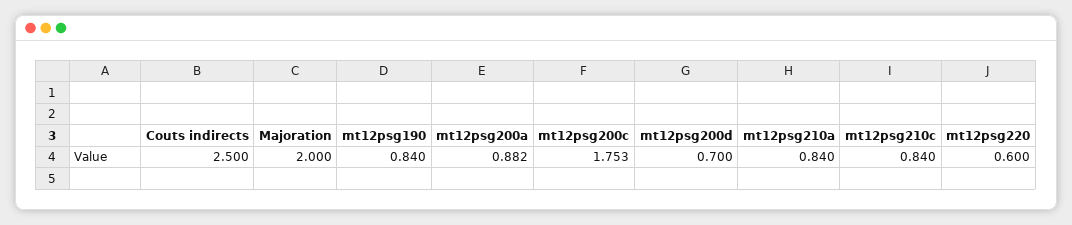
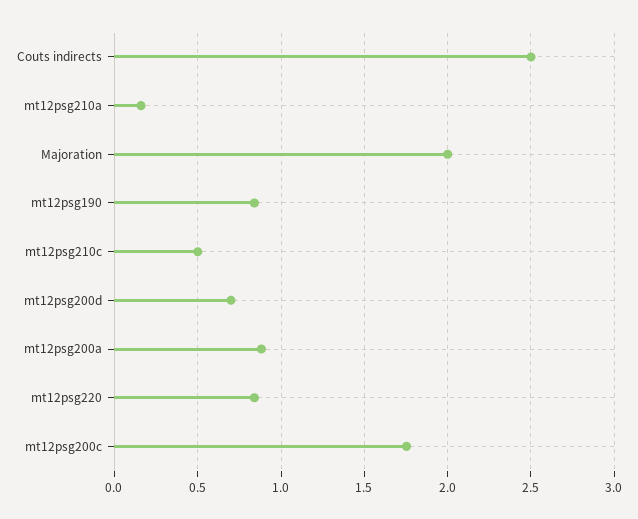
  {
    "Couts indirects": 2.5,
    "Majoration": 2,
    "mt12psg190": 0.84,
    "mt12psg200a": 0.882,
    "mt12psg200c": 1.753,
    "mt12psg200d": 0.7,
-   "mt12psg210a": 0.84,
+   "mt12psg210a": 0.15,
-   "mt12psg210c": 0.84,
+   "mt12psg210c": 0.5,
-   "mt12psg220": 0.6
+   "mt12psg220": 0.85
  }

